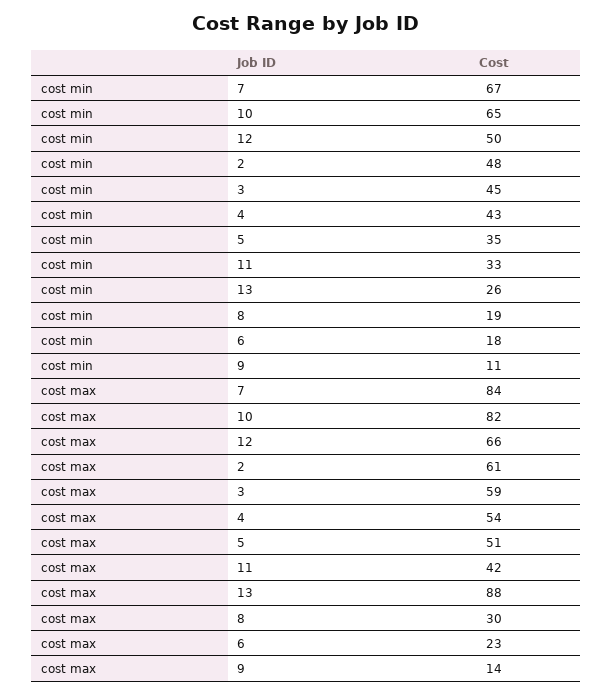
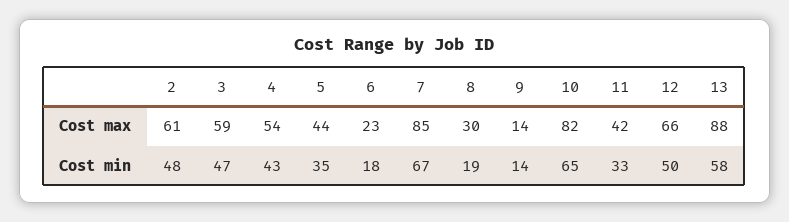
  {
    "cost min": {
      "7": 67,
      "10": 65,
      "12": 50,
      "2": 48,
-     "3": 45,
+     "3": 47,
      "4": 43,
      "5": 35,
      "11": 33,
-     "13": 26,
+     "13": 58,
      "8": 19,
      "6": 18,
-     "9": 11
+     "9": 14
    },
    "cost max": {
-     "7": 84,
+     "7": 85,
      "10": 82,
      "12": 66,
      "2": 61,
      "3": 59,
      "4": 54,
-     "5": 51,
+     "5": 44,
      "11": 42,
      "13": 88,
      "8": 30,
      "6": 23,
      "9": 14
    }
  }

